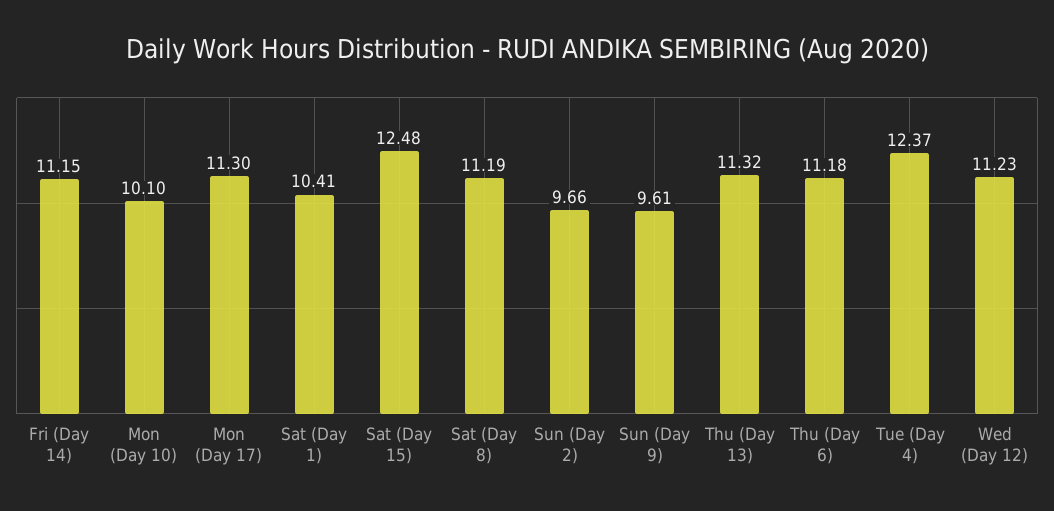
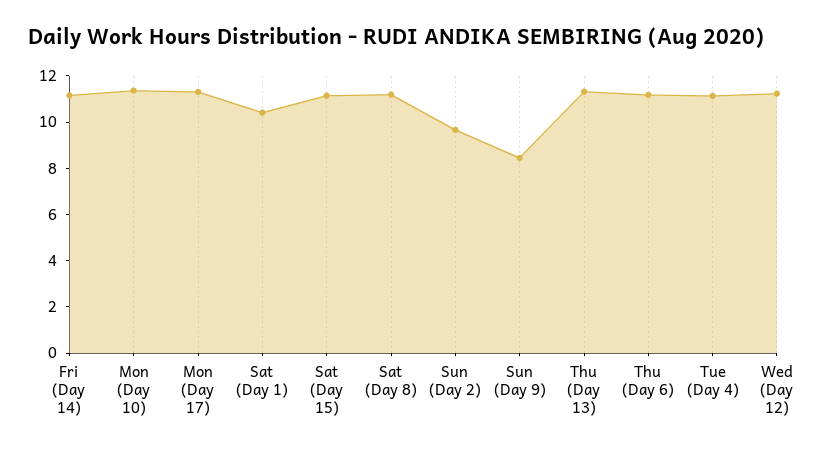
  {
    "Fri (Day 14)": 11.15,
-   "Mon (Day 10)": 10.1,
+   "Mon (Day 10)": 11.5,
    "Mon (Day 17)": 11.3,
    "Sat (Day 1)": 10.41,
-   "Sat (Day 15)": 12.48,
+   "Sat (Day 15)": 11,
    "Sat (Day 8)": 11.19,
    "Sun (Day 2)": 9.66,
-   "Sun (Day 9)": 9.61,
+   "Sun (Day 9)": 8.5,
    "Thu (Day 13)": 11.32,
    "Thu (Day 6)": 11.18,
-   "Tue (Day 4)": 12.37,
+   "Tue (Day 4)": 11,
    "Wed (Day 12)": 11.23
  }

